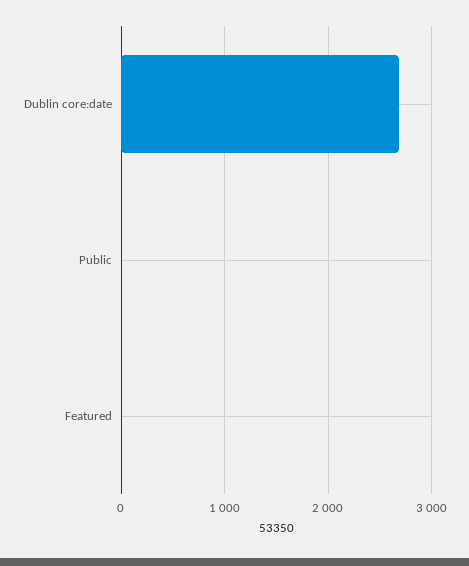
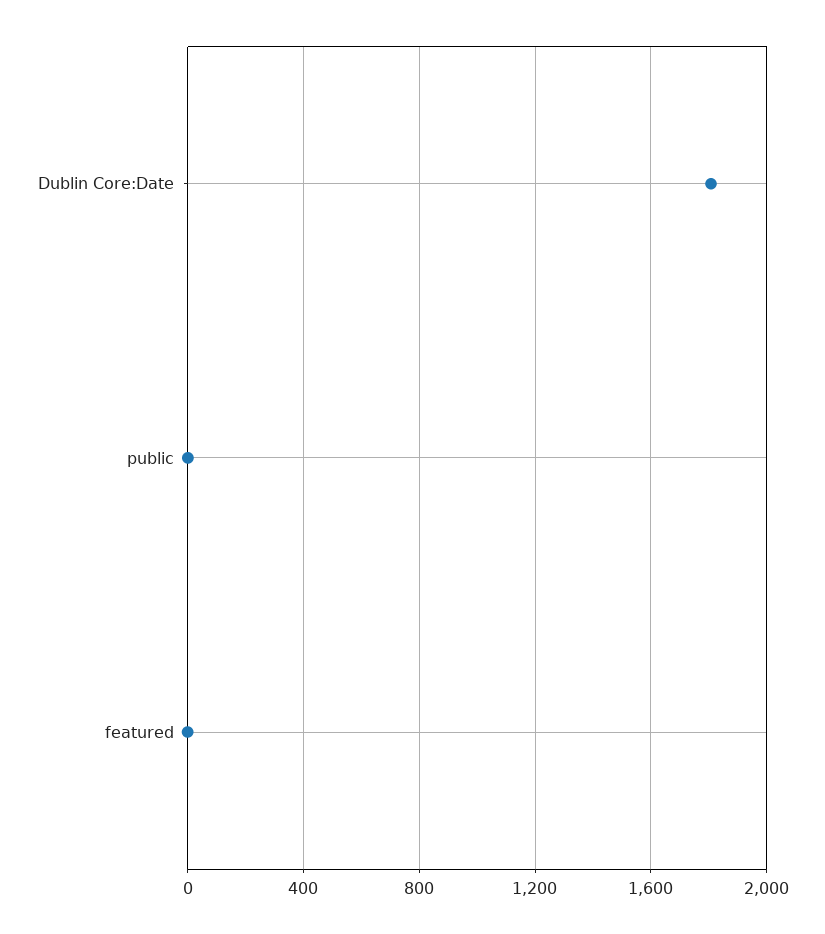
  {
-   "Dublin core:date": 2700,
+   "Dublin core:date": 1800,
    "Public": 0,
    "Featured": 0
  }

